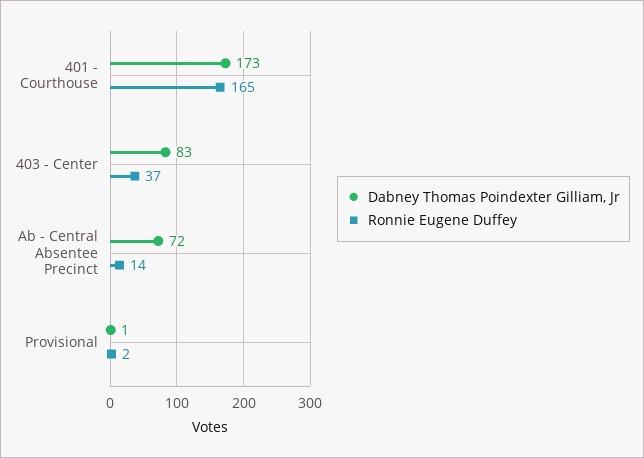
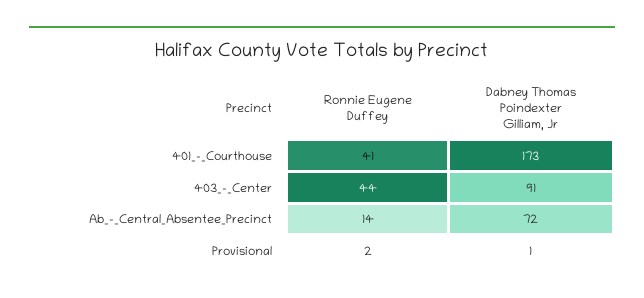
  {
    "Dabney Thomas Poindexter Gilliam, Jr": {
      "401 - Courthouse": 173,
-     "403 - Center": 83,
+     "403 - Center": 91,
      "Ab - Central Absentee Precinct": 72,
      "Provisional": 1
    },
    "Ronnie Eugene Duffey": {
-     "401 - Courthouse": 165,
+     "401 - Courthouse": 41,
-     "403 - Center": 37,
+     "403 - Center": 44,
      "Ab - Central Absentee Precinct": 14,
      "Provisional": 2
    }
  }

